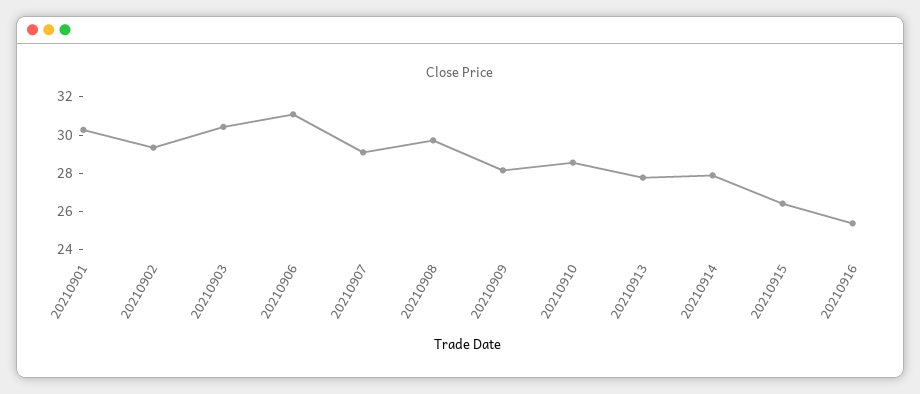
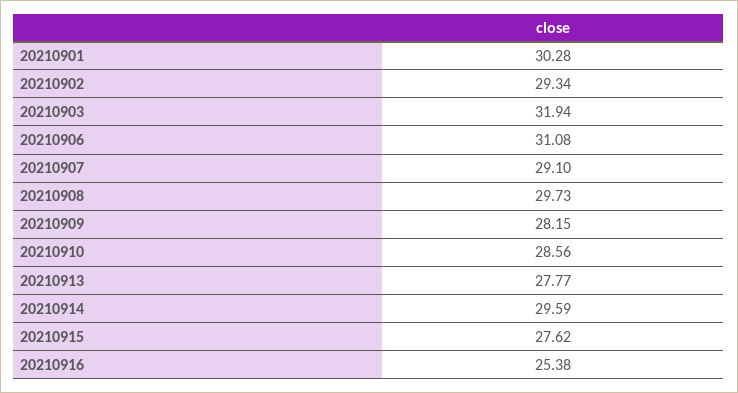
  {
    "20210901": 30.28,
    "20210902": 29.34,
-   "20210903": 30.5,
+   "20210903": 31.94,
    "20210906": 31.08,
    "20210907": 29.1,
    "20210908": 29.73,
    "20210909": 28.15,
    "20210910": 28.56,
    "20210913": 27.77,
-   "20210914": 28,
+   "20210914": 29.59,
-   "20210915": 26.5,
+   "20210915": 27.62,
    "20210916": 25.38
  }

